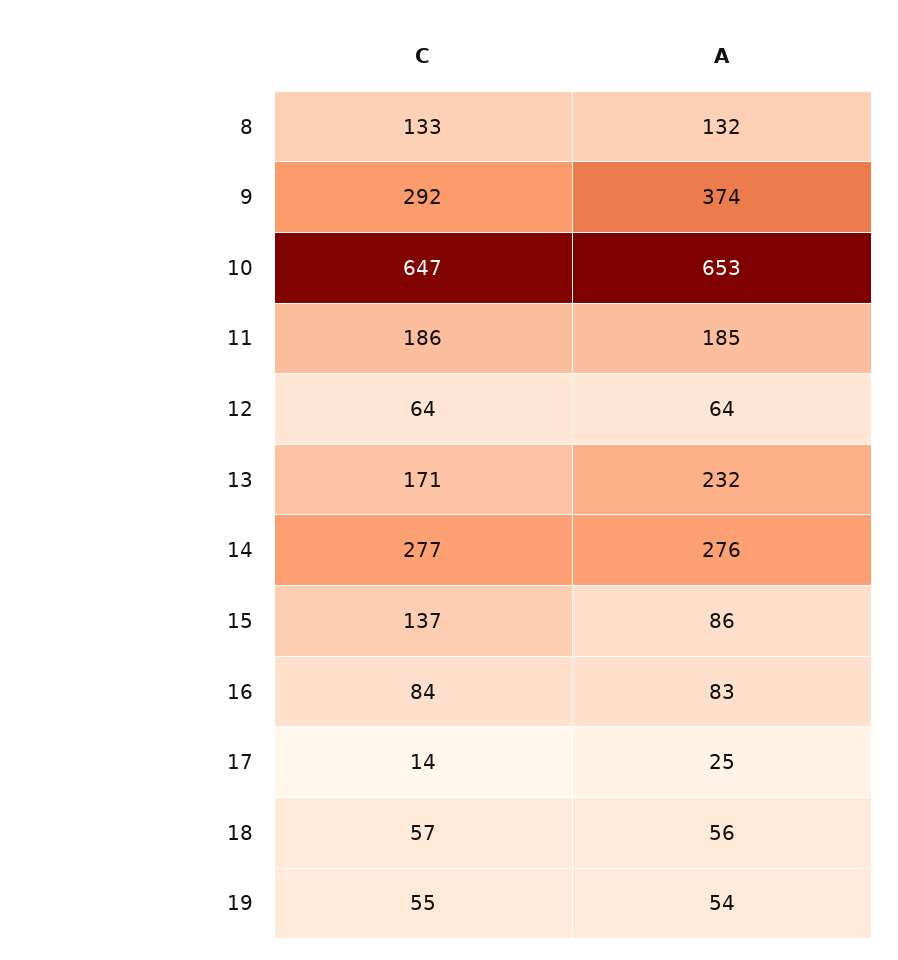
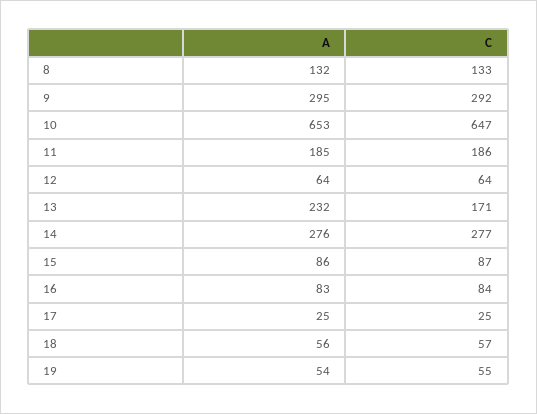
  {
    "C": {
      "8": 133,
      "9": 292,
      "10": 647,
      "11": 186,
      "12": 64,
      "13": 171,
      "14": 277,
-     "15": 137,
+     "15": 87,
      "16": 84,
-     "17": 14,
+     "17": 25,
      "18": 57,
      "19": 55
    },
    "A": {
      "8": 132,
-     "9": 374,
+     "9": 295,
      "10": 653,
      "11": 185,
      "12": 64,
      "13": 232,
      "14": 276,
      "15": 86,
      "16": 83,
      "17": 25,
      "18": 56,
      "19": 54
    }
  }

